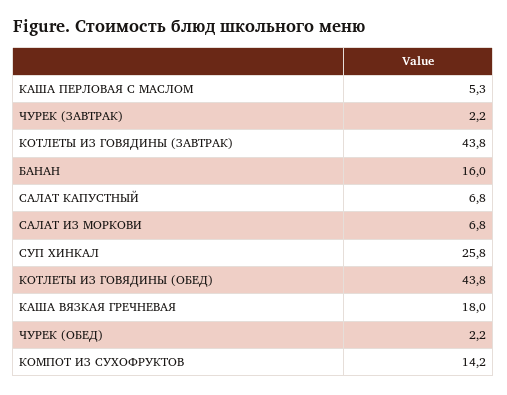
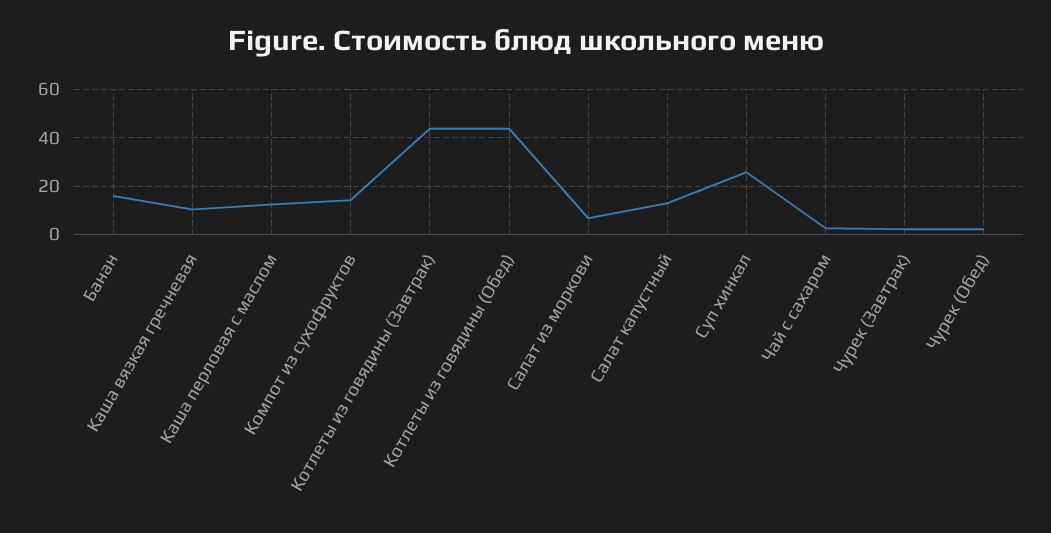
  {
-   "КАША ПЕРЛОВАЯ С МАСЛОМ": 5.3,
+   "КАША ПЕРЛОВАЯ С МАСЛОМ": 12.5,
    "ЧУРЕК (ЗАВТРАК)": 2.2,
    "КОТЛЕТЫ ИЗ ГОВЯДИНЫ (ЗАВТРАК)": 43.8,
    "БАНАН": 16,
-   "САЛАТ КАПУСТНЫЙ": 6.8,
+   "САЛАТ КАПУСТНЫЙ": 12.5,
    "САЛАТ ИЗ МОРКОВИ": 6.8,
    "СУП ХИНКАЛ": 25.8,
    "КОТЛЕТЫ ИЗ ГОВЯДИНЫ (ОБЕД)": 43.8,
-   "КАША ВЯЗКАЯ ГРЕЧНЕВАЯ": 18,
+   "КАША ВЯЗКАЯ ГРЕЧНЕВАЯ": 10,
    "ЧУРЕК (ОБЕД)": 2.2,
-   "КОМПОТ ИЗ СУХОФРУКТОВ": 14.2
+   "КОМПОТ ИЗ СУХОФРУКТОВ": 14.2,
+   "Чай с сахаром": 2.5
  }

